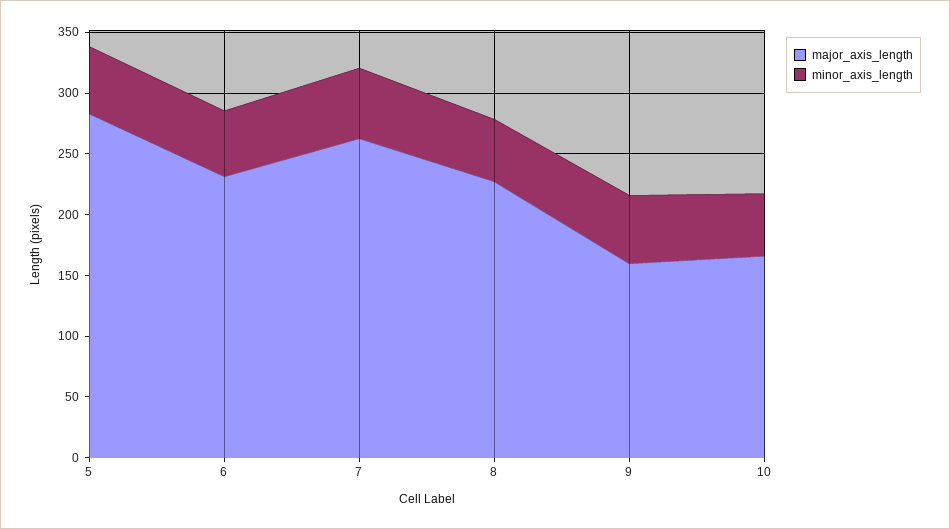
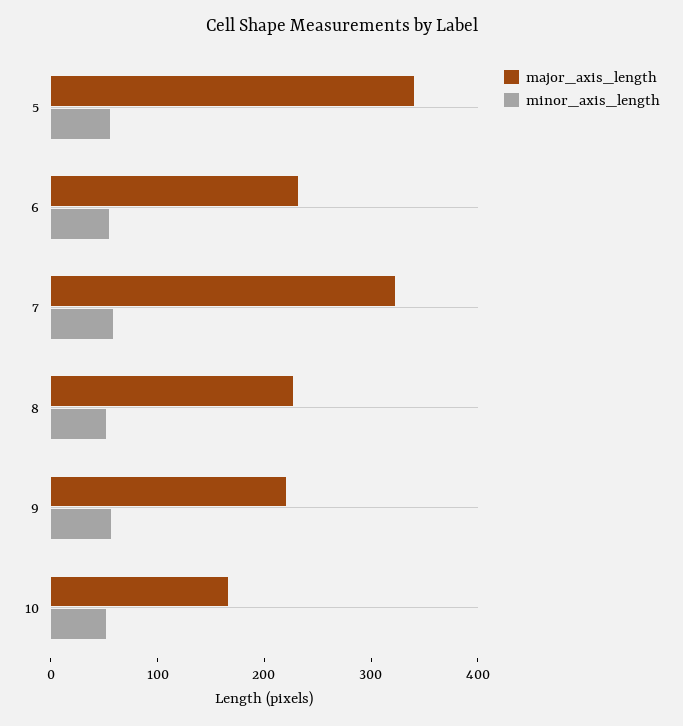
  {
    "major_axis_length": {
-     "5": 280,
+     "5": 340,
      "6": 230,
-     "7": 260,
+     "7": 320,
      "8": 230,
-     "9": 160,
+     "9": 220,
      "10": 170
    },
    "minor_axis_length": {
      "5": 60,
      "6": 50,
      "7": 60,
      "8": 50,
      "9": 60,
      "10": 50
    }
  }

